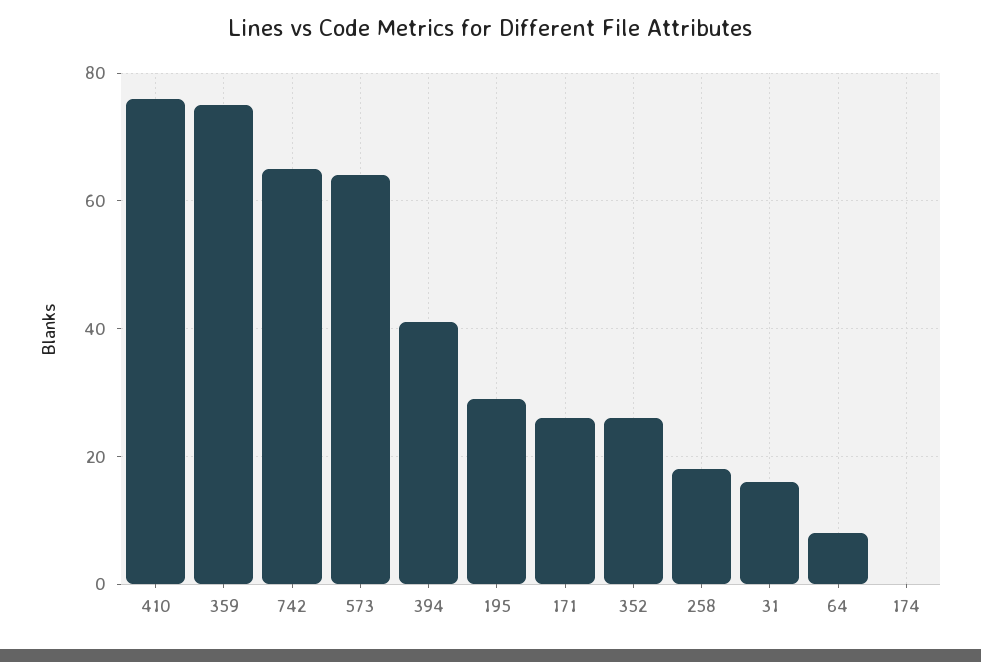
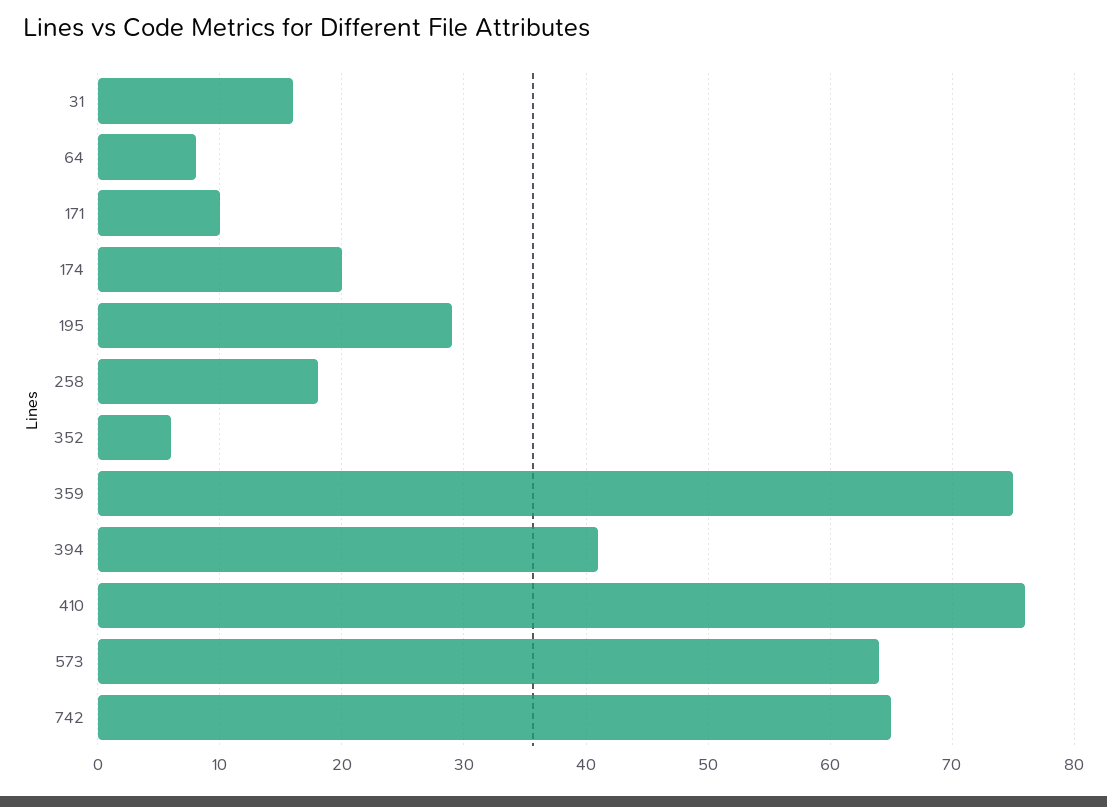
  {
    "410": 76,
    "359": 75,
    "742": 65,
    "573": 64,
    "394": 41,
    "195": 29,
-   "171": 25,
+   "171": 10,
-   "352": 25,
+   "352": 6,
    "258": 18,
    "31": 16,
    "64": 8,
-   "174": 0
+   "174": 20
  }

